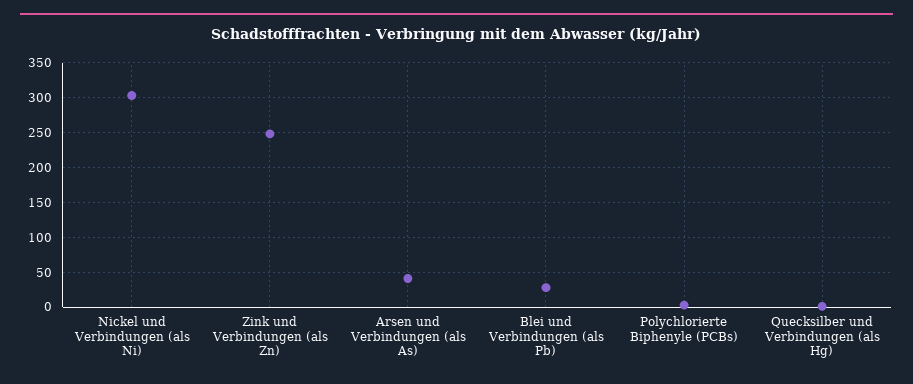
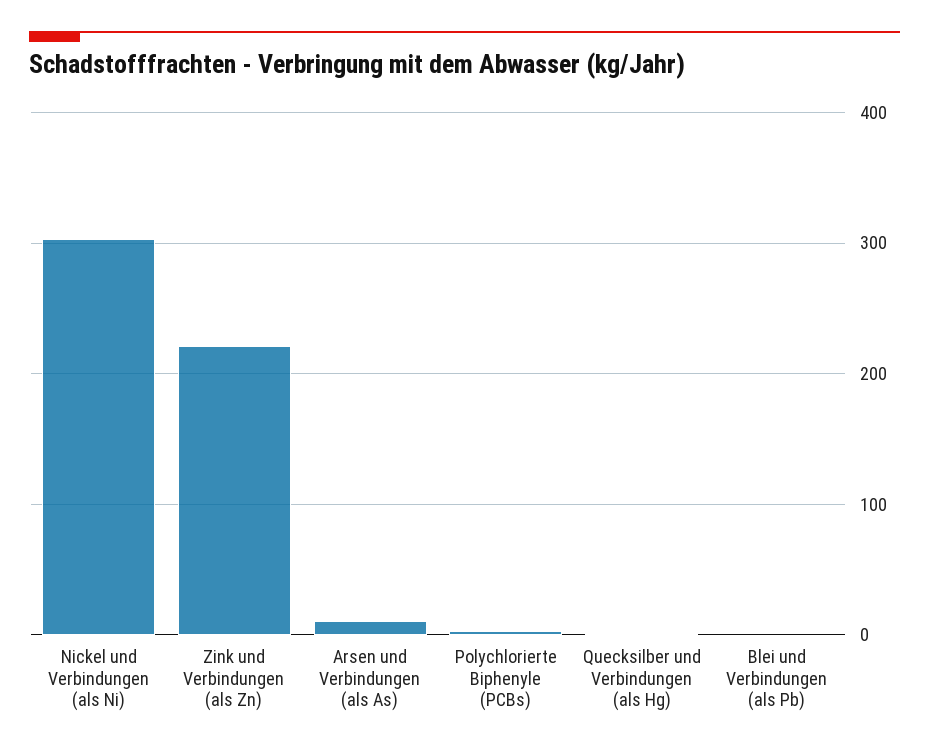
  {
    "Nickel und Verbindungen (als Ni)": 300,
-   "Zink und Verbindungen (als Zn)": 250,
+   "Zink und Verbindungen (als Zn)": 220,
-   "Arsen und Verbindungen (als As)": 40,
+   "Arsen und Verbindungen (als As)": 10,
-   "Blei und Verbindungen (als Pb)": 30,
+   "Blei und Verbindungen (als Pb)": 0,
    "Polychlorierte Biphenyle (PCBs)": 0,
    "Quecksilber und Verbindungen (als Hg)": 0
  }

